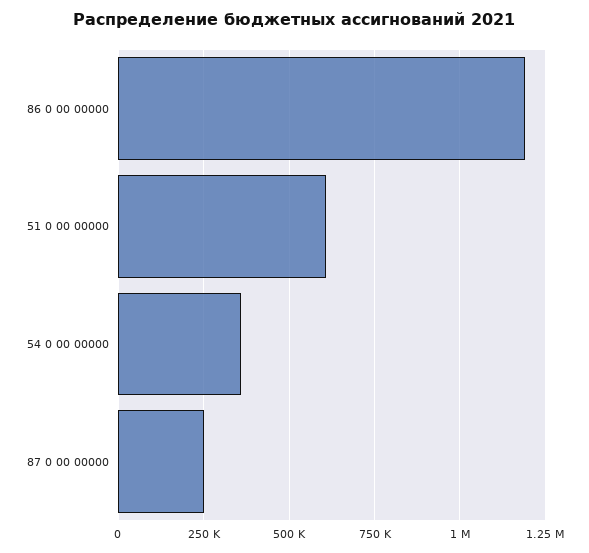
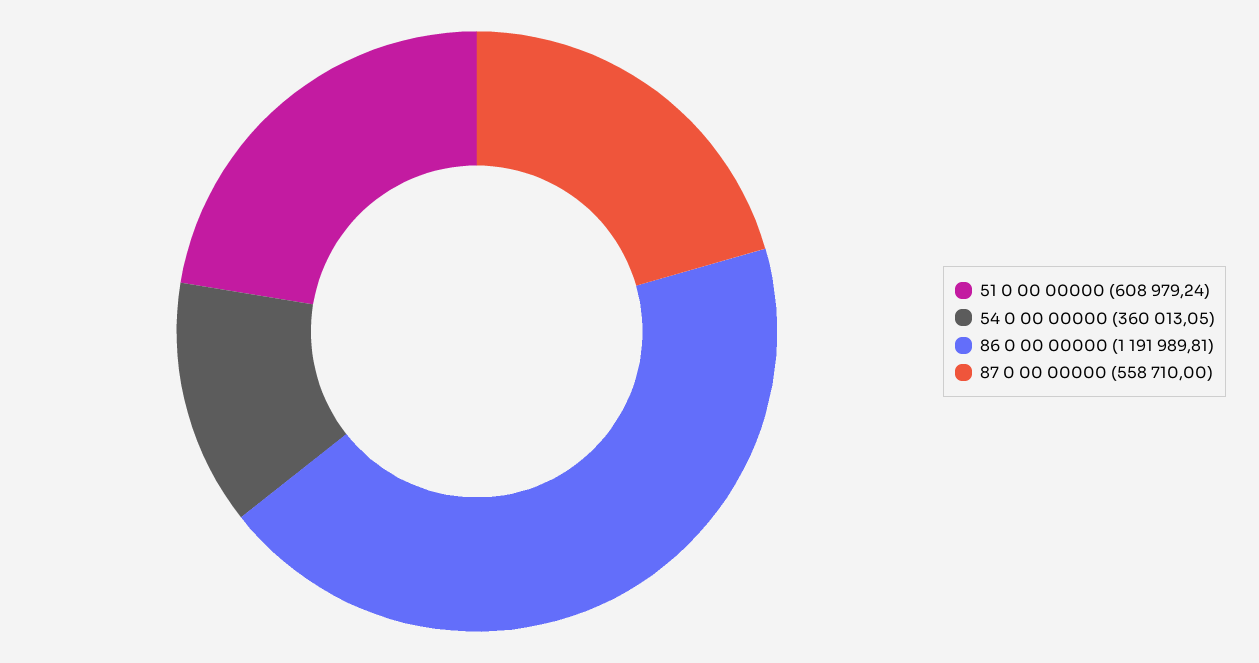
  {
    "86 0 00 00000": 1191989.81,
    "51 0 00 00000": 608979.24,
    "54 0 00 00000": 360013.05,
-   "87 0 00 00000": 250000
+   "87 0 00 00000": 558710
  }

